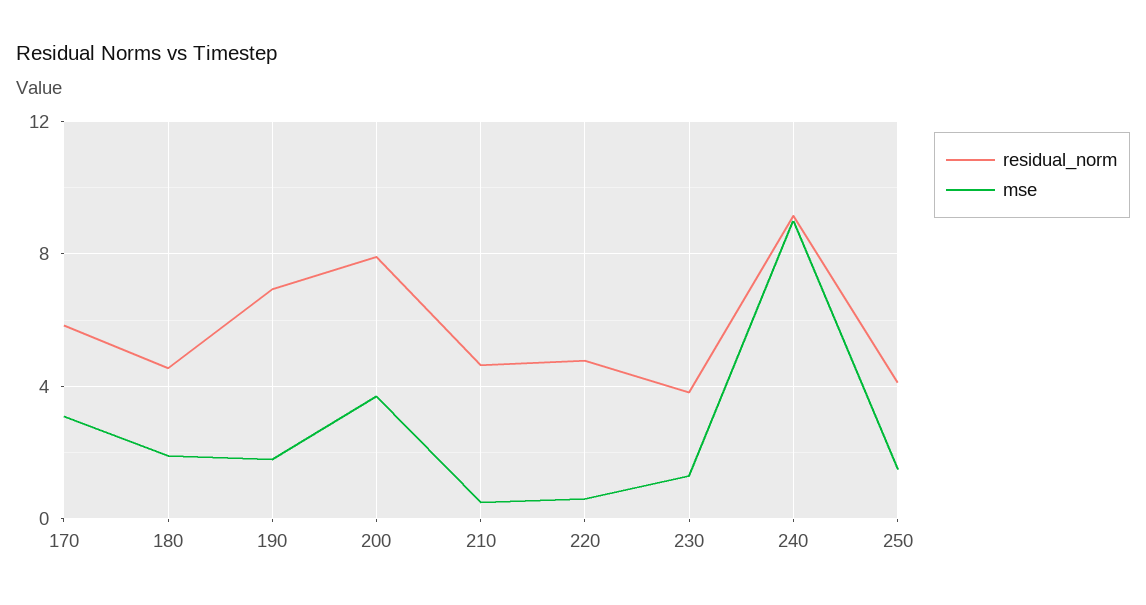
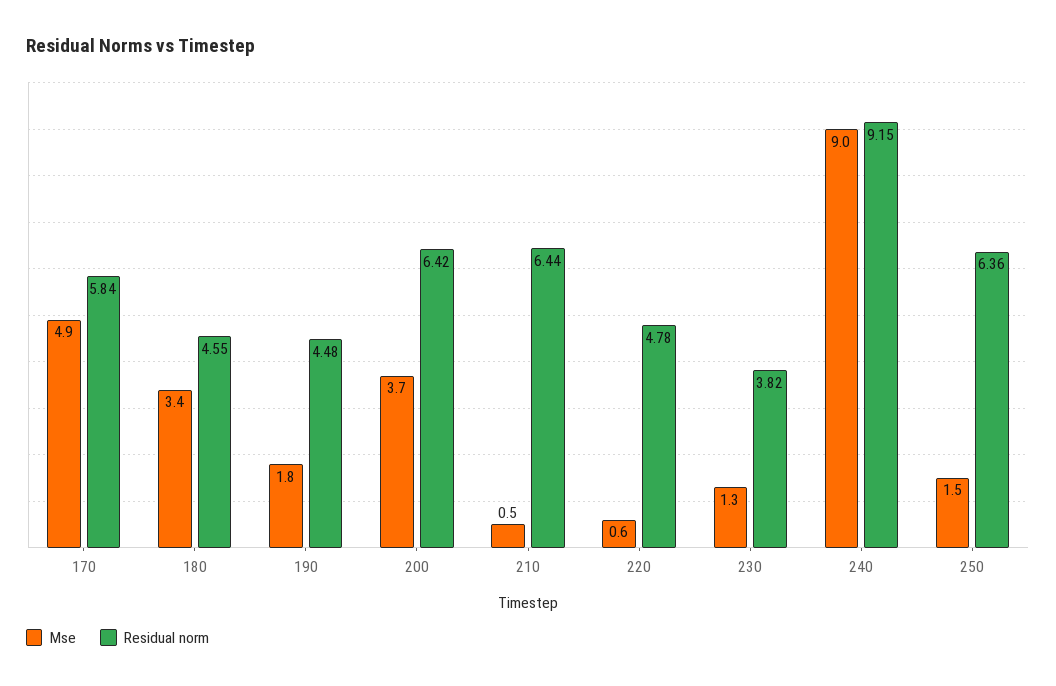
  {
    "residual_norm": {
      "170": 5.84,
      "180": 4.55,
-     "190": 7,
+     "190": 4.48,
-     "200": 8,
+     "200": 6.42,
-     "210": 4.5,
+     "210": 6.44,
      "220": 4.78,
      "230": 3.82,
      "240": 9.15,
-     "250": 4
+     "250": 6.36
    },
    "mse": {
-     "170": 3,
+     "170": 4.9,
-     "180": 2,
+     "180": 3.4,
      "190": 1.8,
      "200": 3.7,
      "210": 0.5,
      "220": 0.6,
      "230": 1.3,
      "240": 9,
      "250": 1.5
    }
  }

